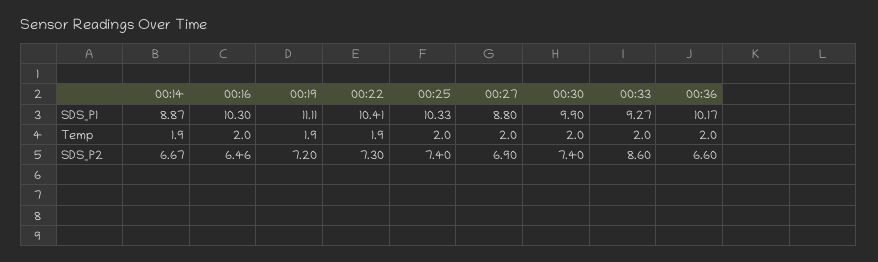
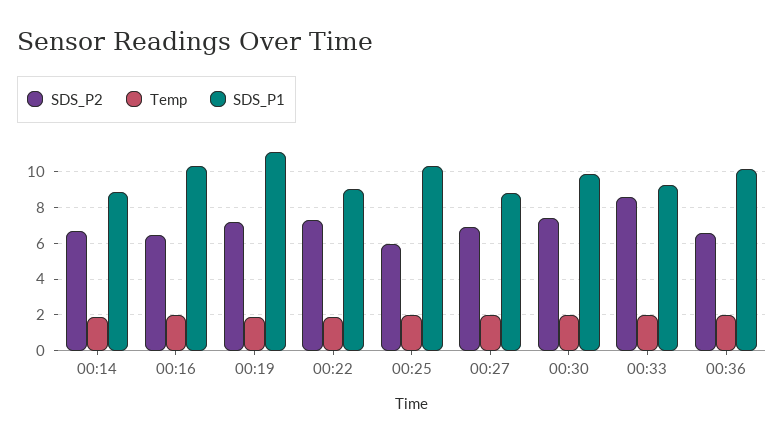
  {
    "SDS_P1": {
      "00:14": 8.87,
      "00:16": 10.3,
      "00:19": 11.11,
-     "00:22": 10.41,
+     "00:22": 9,
      "00:25": 10.33,
      "00:27": 8.8,
      "00:30": 9.9,
      "00:33": 9.27,
      "00:36": 10.17
    },
    "Temp": {
      "00:14": 1.9,
      "00:16": 2,
      "00:19": 1.9,
      "00:22": 1.9,
      "00:25": 2,
      "00:27": 2,
      "00:30": 2,
      "00:33": 2,
      "00:36": 2
    },
    "SDS_P2": {
      "00:14": 6.67,
      "00:16": 6.46,
      "00:19": 7.2,
      "00:22": 7.3,
-     "00:25": 7.4,
+     "00:25": 6,
      "00:27": 6.9,
      "00:30": 7.4,
      "00:33": 8.6,
      "00:36": 6.6
    }
  }

